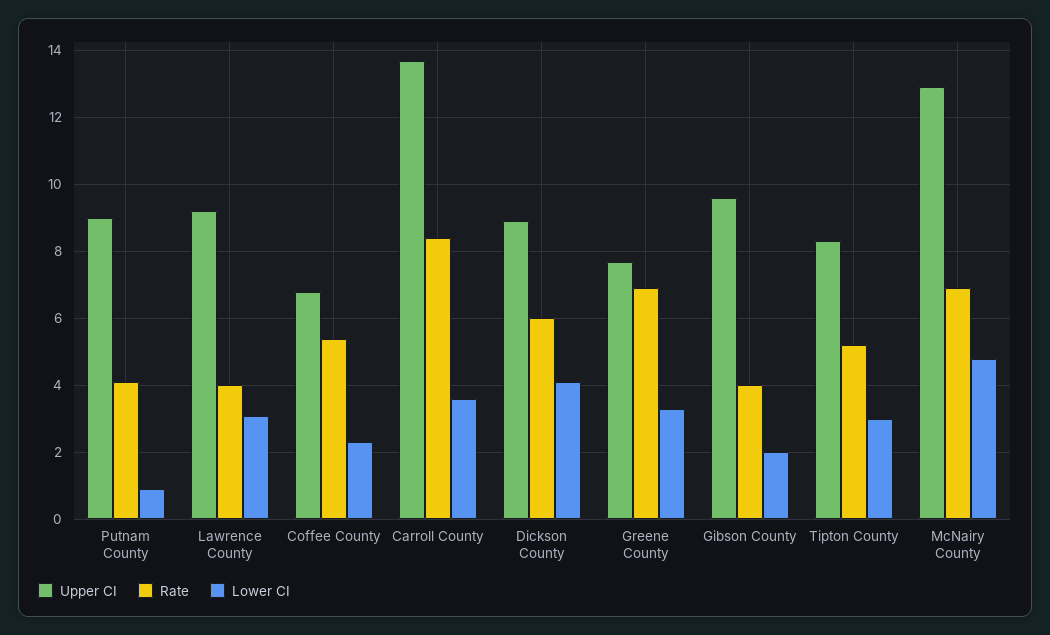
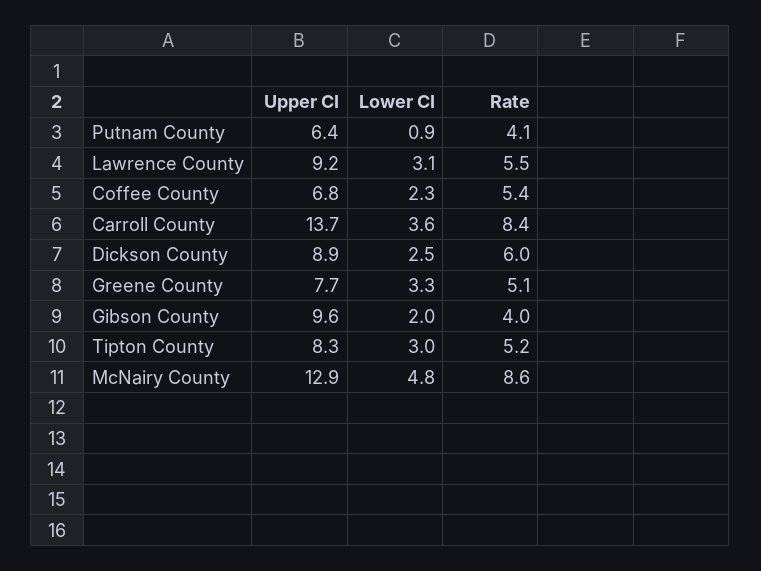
  {
    "Upper CI": {
-     "Putnam County": 9,
+     "Putnam County": 6.4,
      "Lawrence County": 9.2,
      "Coffee County": 6.8,
      "Carroll County": 13.7,
      "Dickson County": 8.9,
      "Greene County": 7.7,
      "Gibson County": 9.6,
      "Tipton County": 8.3,
      "McNairy County": 12.9
    },
    "Rate": {
      "Putnam County": 4.1,
-     "Lawrence County": 4,
+     "Lawrence County": 5.5,
      "Coffee County": 5.4,
      "Carroll County": 8.4,
      "Dickson County": 6,
-     "Greene County": 7,
+     "Greene County": 5.1,
      "Gibson County": 4,
      "Tipton County": 5.2,
-     "McNairy County": 7
+     "McNairy County": 8.6
    },
    "Lower CI": {
      "Putnam County": 0.9,
      "Lawrence County": 3.1,
      "Coffee County": 2.3,
      "Carroll County": 3.6,
-     "Dickson County": 4,
+     "Dickson County": 2.5,
      "Greene County": 3.3,
      "Gibson County": 2,
      "Tipton County": 3,
      "McNairy County": 4.8
    }
  }

